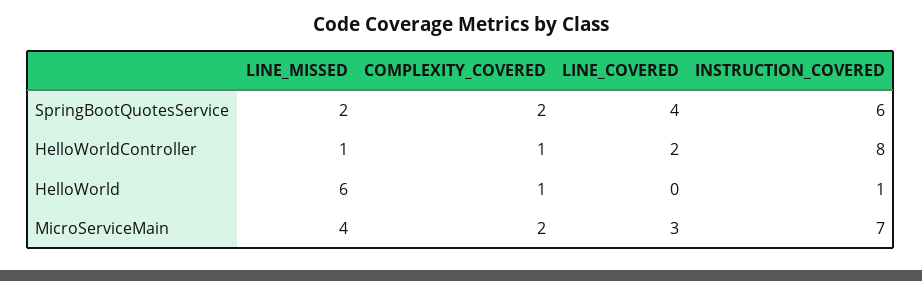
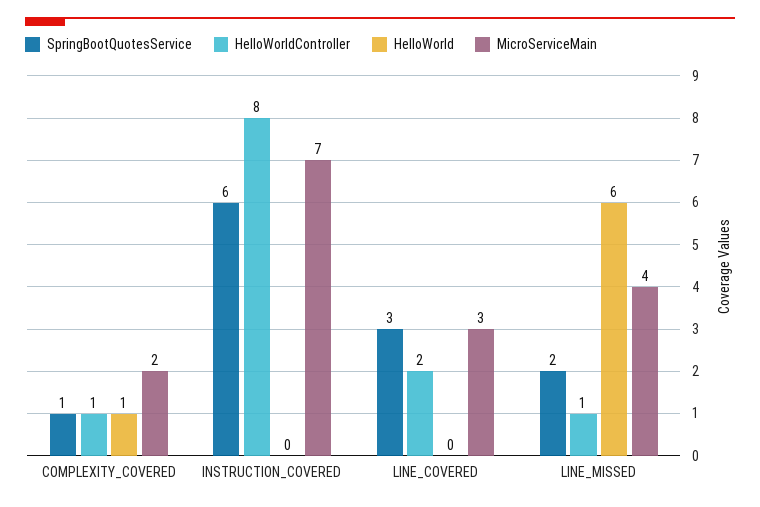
  {
    "SpringBootQuotesService": {
      "LINE_MISSED": 2,
-     "COMPLEXITY_COVERED": 2,
+     "COMPLEXITY_COVERED": 1,
-     "LINE_COVERED": 4,
+     "LINE_COVERED": 3,
      "INSTRUCTION_COVERED": 6
    },
    "HelloWorldController": {
      "LINE_MISSED": 1,
      "COMPLEXITY_COVERED": 1,
      "LINE_COVERED": 2,
      "INSTRUCTION_COVERED": 8
    },
    "HelloWorld": {
      "LINE_MISSED": 6,
      "COMPLEXITY_COVERED": 1,
      "LINE_COVERED": 0,
-     "INSTRUCTION_COVERED": 1
+     "INSTRUCTION_COVERED": 0
    },
    "MicroServiceMain": {
      "LINE_MISSED": 4,
      "COMPLEXITY_COVERED": 2,
      "LINE_COVERED": 3,
      "INSTRUCTION_COVERED": 7
    }
  }

